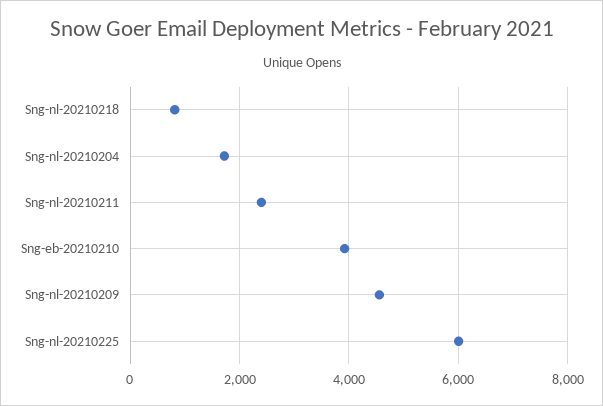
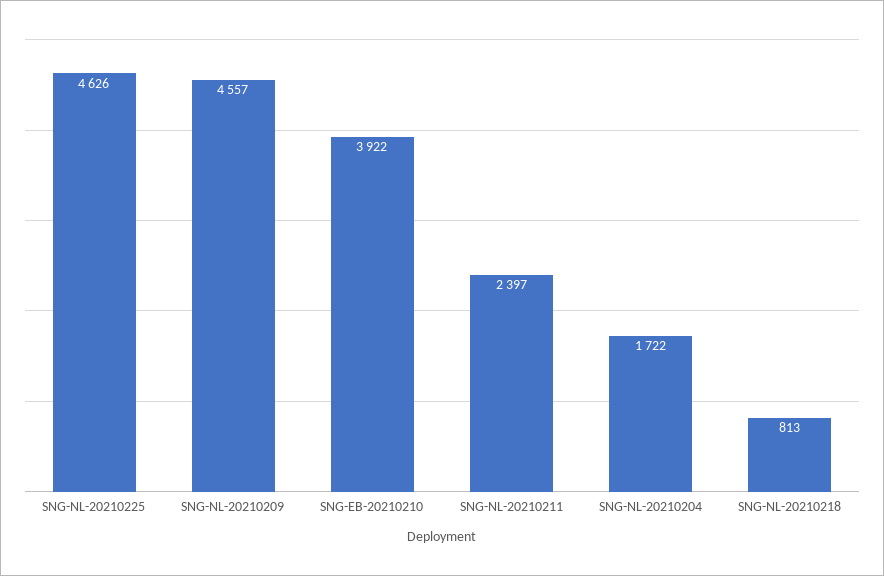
  {
    "Sng-nl-20210218": 813,
    "Sng-nl-20210204": 1722,
    "Sng-nl-20210211": 2397,
    "Sng-eb-20210210": 3922,
    "Sng-nl-20210209": 4557,
-   "Sng-nl-20210225": 6000
+   "Sng-nl-20210225": 4626
  }

